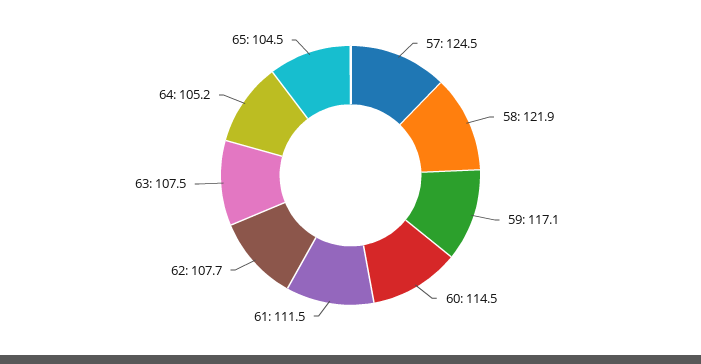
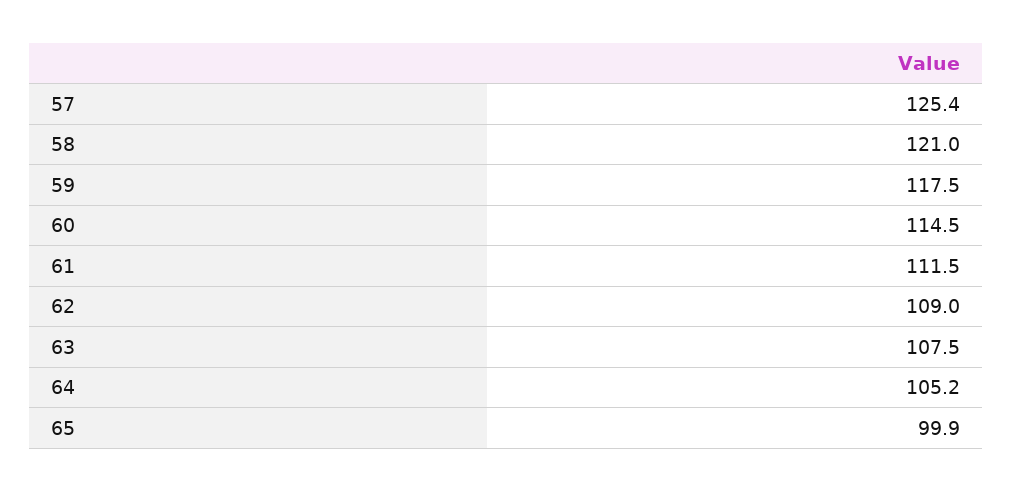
  {
-   "57": 124.5,
+   "57": 125.4,
-   "58": 121.9,
+   "58": 121,
-   "59": 117.1,
+   "59": 117.5,
    "60": 114.5,
    "61": 111.5,
-   "62": 107.7,
+   "62": 109,
    "63": 107.5,
    "64": 105.2,
-   "65": 104.5
+   "65": 99.9
  }

